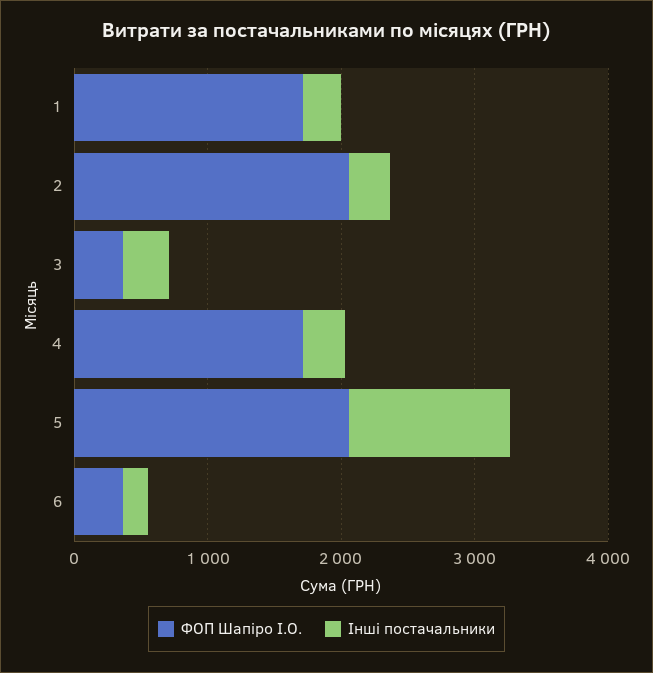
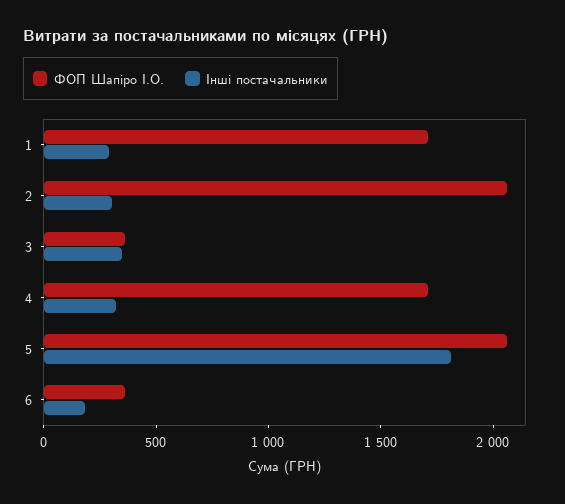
  {
    "ФОП Шапіро І.О.": {
      "1": 1700,
      "2": 2100,
      "3": 400,
      "4": 1700,
      "5": 2100,
      "6": 400
    },
    "Інші постачальники": {
      "1": 300,
      "2": 300,
      "3": 300,
      "4": 300,
-     "5": 1200,
+     "5": 1800,
      "6": 200
    }
  }

